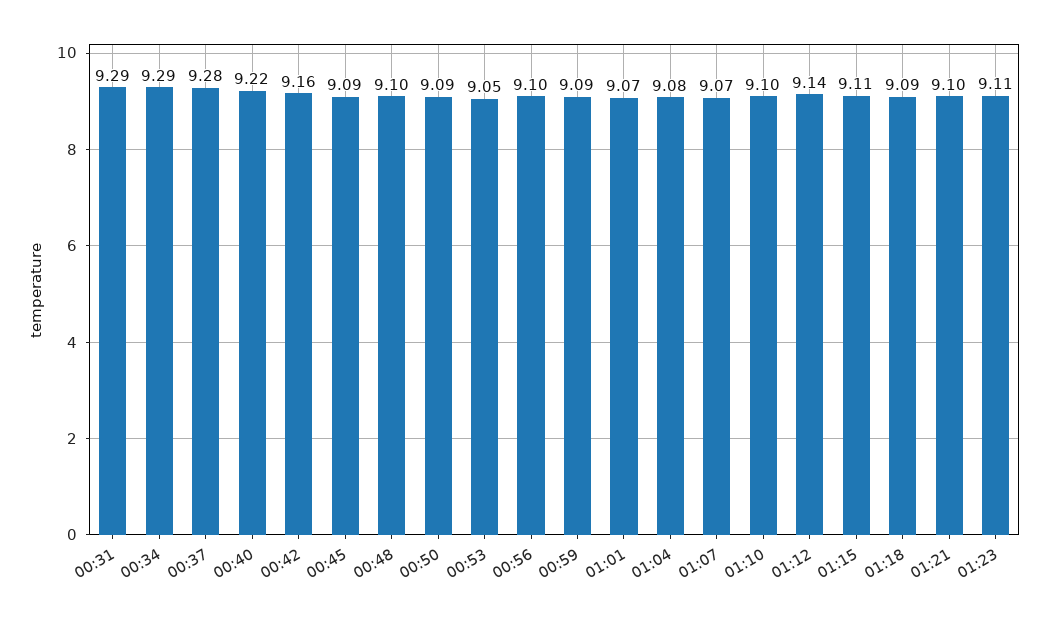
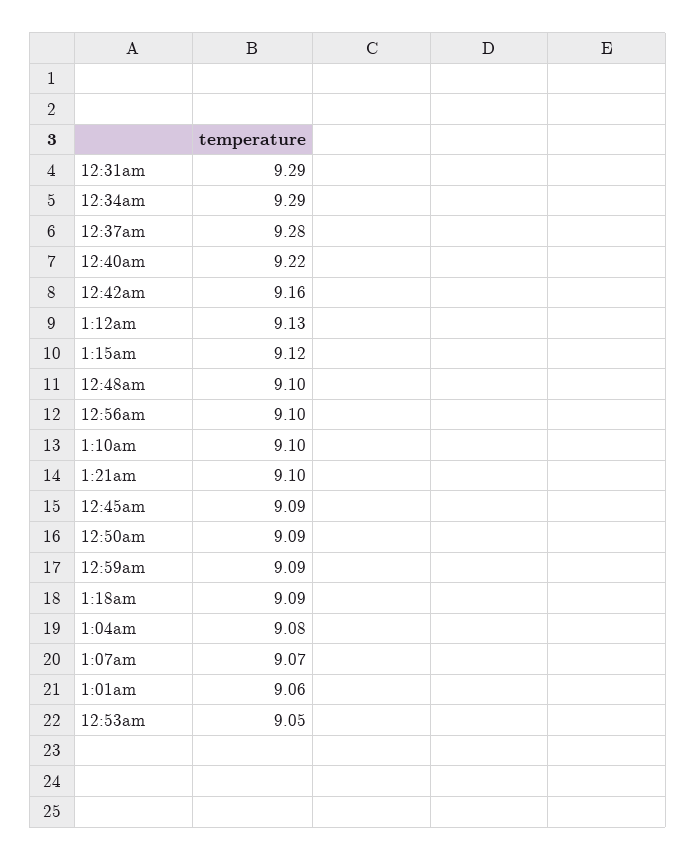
  {
    "00:31": 9.29,
    "00:34": 9.29,
    "00:37": 9.28,
    "00:40": 9.22,
    "00:42": 9.16,
    "00:45": 9.09,
    "00:48": 9.1,
    "00:50": 9.09,
    "00:53": 9.05,
    "00:56": 9.1,
    "00:59": 9.09,
-   "01:01": 9.07,
+   "01:01": 9.06,
    "01:04": 9.08,
    "01:07": 9.07,
    "01:10": 9.1,
-   "01:12": 9.14,
+   "01:12": 9.13,
-   "01:15": 9.11,
+   "01:15": 9.12,
    "01:18": 9.09,
-   "01:21": 9.1,
+   "01:21": 9.1
-   "01:23": 9.11
  }

